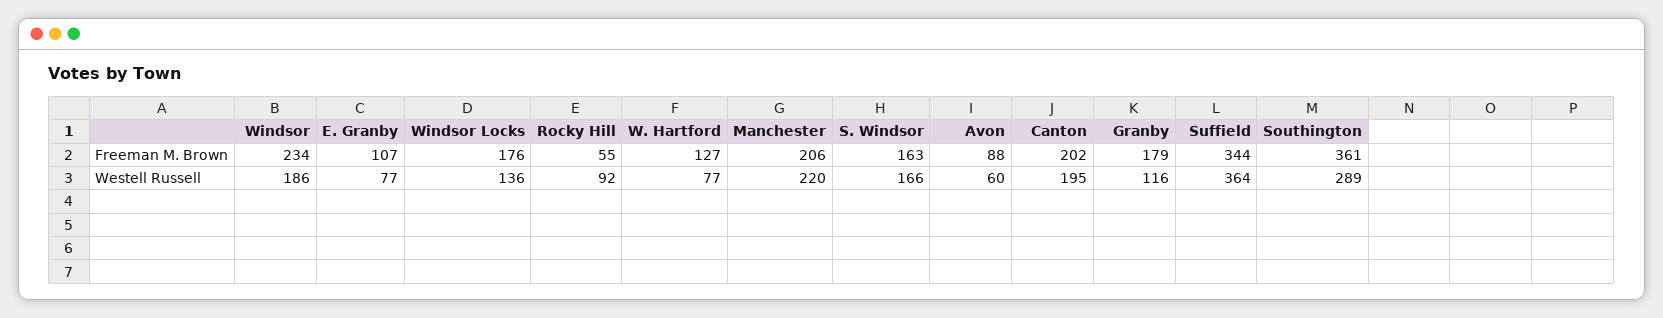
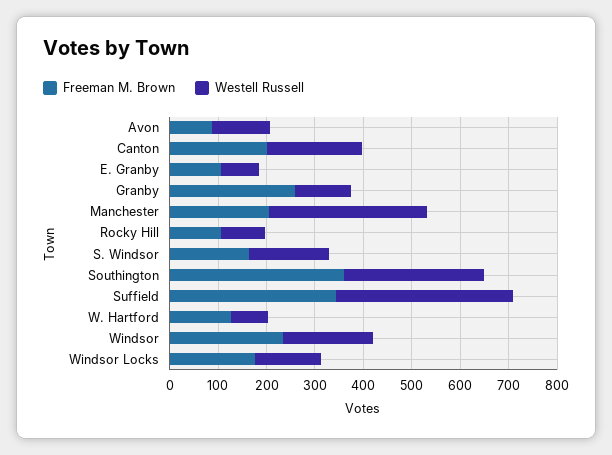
  {
    "Freeman M. Brown": {
      "Windsor": 234,
      "E. Granby": 107,
      "Windsor Locks": 176,
-     "Rocky Hill": 55,
+     "Rocky Hill": 100,
      "W. Hartford": 127,
      "Manchester": 206,
      "S. Windsor": 163,
      "Avon": 88,
      "Canton": 202,
-     "Granby": 179,
+     "Granby": 260,
      "Suffield": 344,
      "Southington": 361
    },
    "Westell Russell": {
      "Windsor": 186,
      "E. Granby": 77,
      "Windsor Locks": 136,
      "Rocky Hill": 92,
      "W. Hartford": 77,
-     "Manchester": 220,
+     "Manchester": 320,
      "S. Windsor": 166,
-     "Avon": 60,
+     "Avon": 120,
      "Canton": 195,
      "Granby": 116,
      "Suffield": 364,
      "Southington": 289
    }
  }

